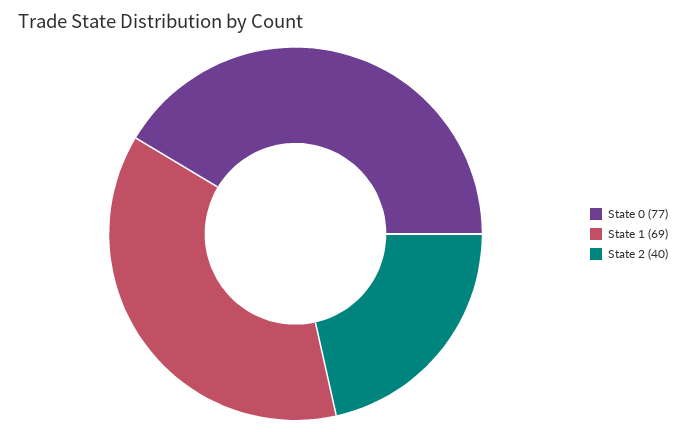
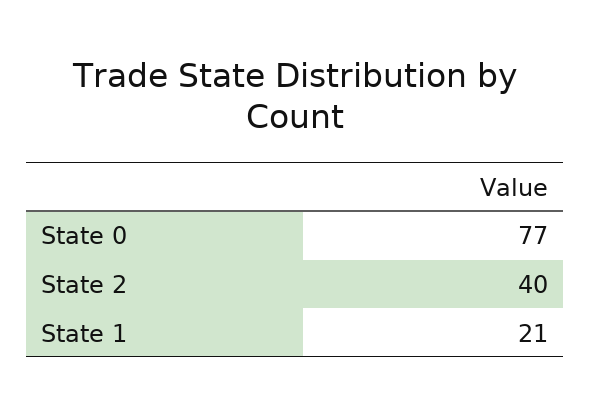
  {
    "State 0": 77,
-   "State 1": 69,
+   "State 1": 21,
    "State 2": 40
  }

